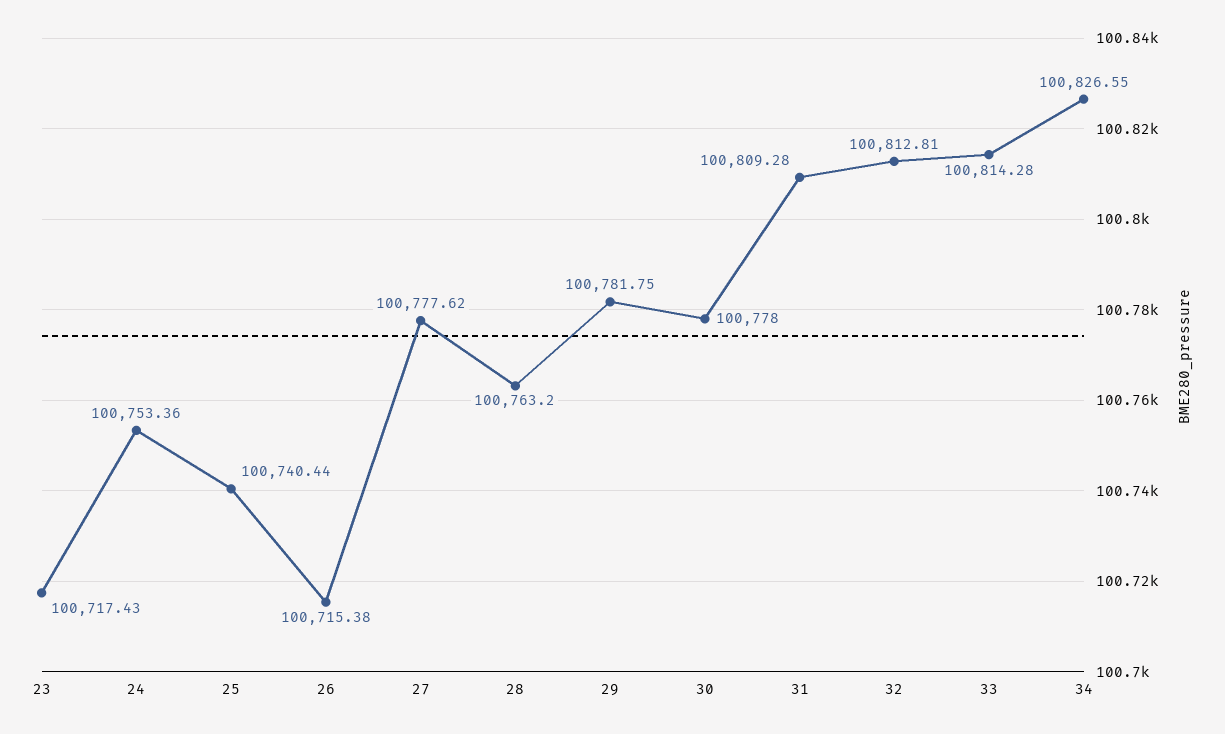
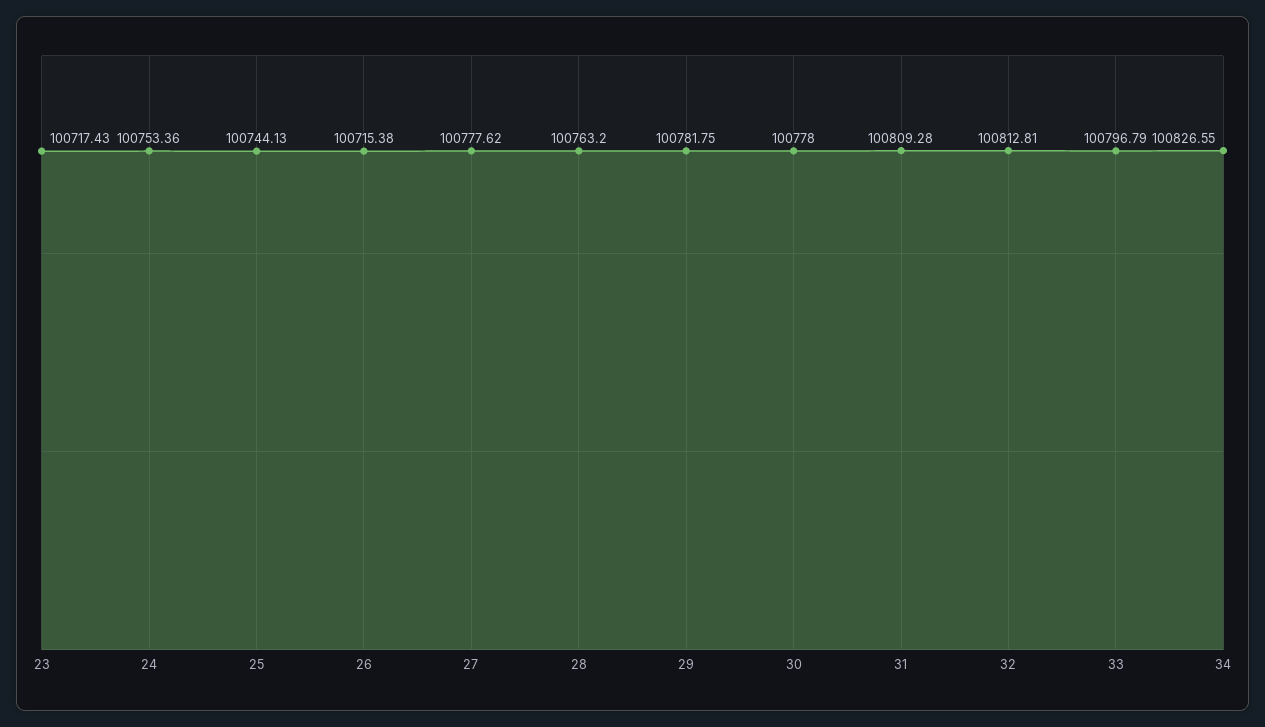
  {
    "23": 100717.43,
    "24": 100753.36,
-   "25": 100740.44,
+   "25": 100744.13,
    "26": 100715.38,
    "27": 100777.62,
    "28": 100763.2,
    "29": 100781.75,
    "30": 100778,
    "31": 100809.28,
    "32": 100812.81,
-   "33": 100814.28,
+   "33": 100796.79,
    "34": 100826.55
  }

